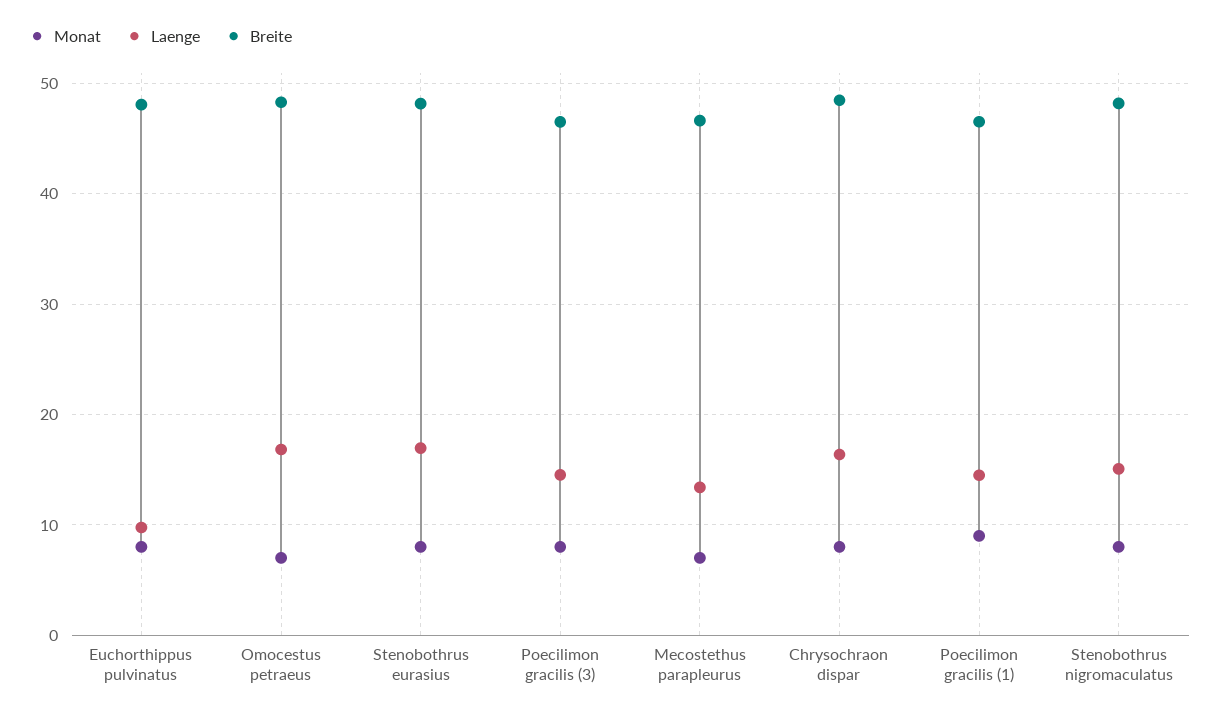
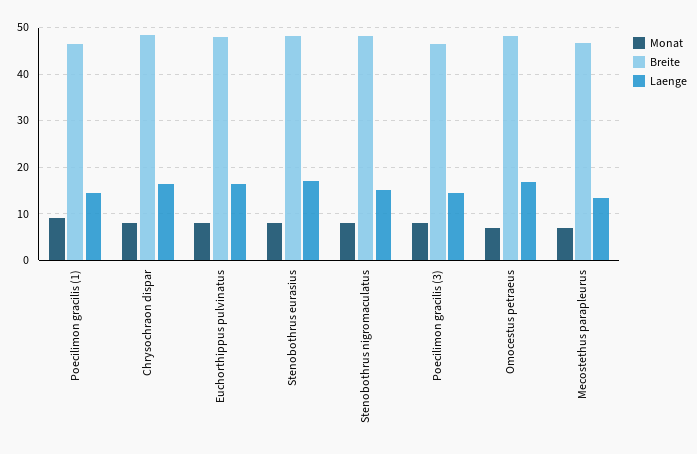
  {
    "Monat": {
      "Euchorthippus pulvinatus": 8,
      "Omocestus petraeus": 7,
      "Stenobothrus eurasius": 8,
      "Poecilimon gracilis (3)": 8,
      "Mecostethus parapleurus": 7,
      "Chrysochraon dispar": 8,
      "Poecilimon gracilis (1)": 9,
      "Stenobothrus nigromaculatus": 8
    },
    "Laenge": {
-     "Euchorthippus pulvinatus": 10,
+     "Euchorthippus pulvinatus": 16,
      "Omocestus petraeus": 17,
      "Stenobothrus eurasius": 17,
      "Poecilimon gracilis (3)": 15,
      "Mecostethus parapleurus": 13,
      "Chrysochraon dispar": 16,
      "Poecilimon gracilis (1)": 14,
      "Stenobothrus nigromaculatus": 15
    },
    "Breite": {
      "Euchorthippus pulvinatus": 48,
      "Omocestus petraeus": 48,
      "Stenobothrus eurasius": 48,
      "Poecilimon gracilis (3)": 47,
      "Mecostethus parapleurus": 47,
      "Chrysochraon dispar": 48,
      "Poecilimon gracilis (1)": 47,
      "Stenobothrus nigromaculatus": 48
    }
  }

